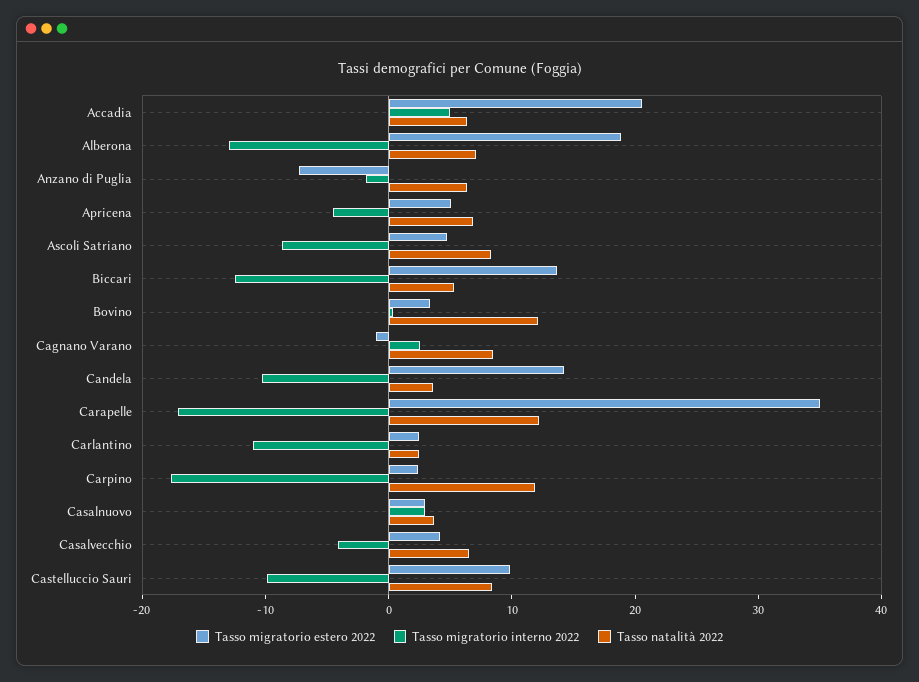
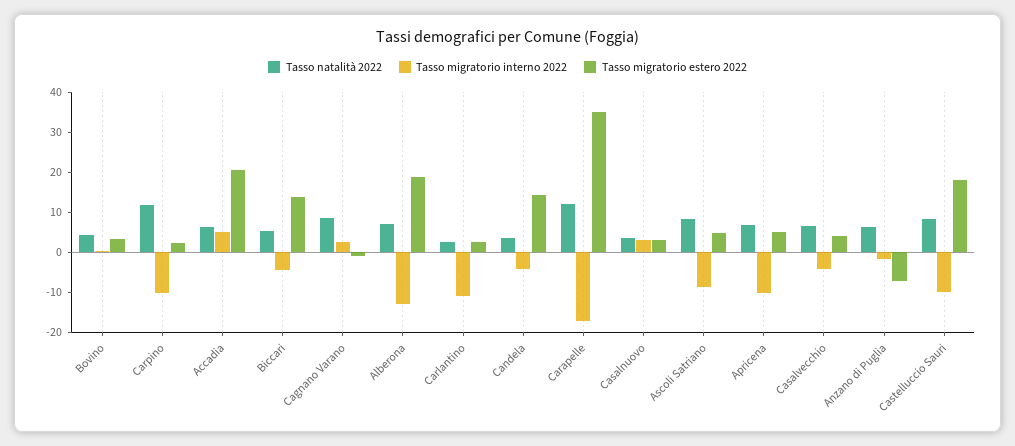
  {
    "Tasso migratorio estero 2022": {
      "Accadia": 20,
      "Alberona": 18,
      "Anzano di Puglia": -8,
      "Apricena": 6,
      "Ascoli Satriano": 4,
      "Biccari": 14,
      "Bovino": 4,
      "Cagnano Varano": -2,
      "Candela": 14,
      "Carapelle": 36,
      "Carlantino": 2,
      "Carpino": 2,
      "Casalnuovo": 2,
      "Casalvecchio": 4,
-     "Castelluccio Sauri": 10
+     "Castelluccio Sauri": 18
    },
    "Tasso migratorio interno 2022": {
      "Accadia": 6,
      "Alberona": -12,
      "Anzano di Puglia": -2,
-     "Apricena": -4,
+     "Apricena": -10,
      "Ascoli Satriano": -8,
-     "Biccari": -12,
+     "Biccari": -4,
      "Bovino": 0,
      "Cagnano Varano": 2,
-     "Candela": -10,
+     "Candela": -4,
      "Carapelle": -18,
      "Carlantino": -12,
-     "Carpino": -18,
+     "Carpino": -10,
      "Casalnuovo": 2,
      "Casalvecchio": -4,
      "Castelluccio Sauri": -10
    },
    "Tasso natalità 2022": {
      "Accadia": 6,
      "Alberona": 8,
      "Anzano di Puglia": 6,
      "Apricena": 6,
      "Ascoli Satriano": 8,
      "Biccari": 6,
-     "Bovino": 12,
+     "Bovino": 4,
      "Cagnano Varano": 8,
      "Candela": 4,
      "Carapelle": 12,
      "Carlantino": 2,
      "Carpino": 12,
      "Casalnuovo": 4,
      "Casalvecchio": 6,
      "Castelluccio Sauri": 8
    }
  }

